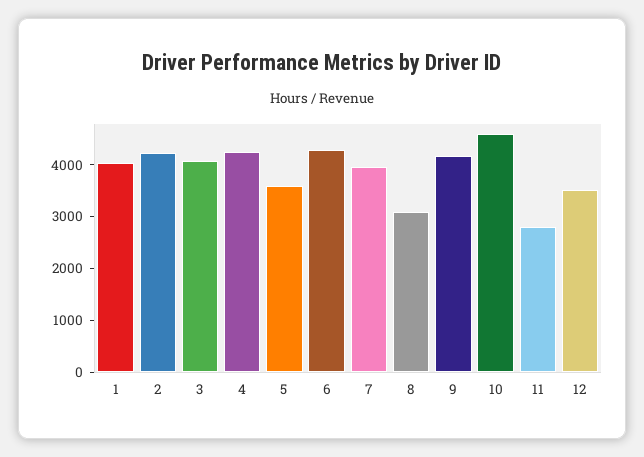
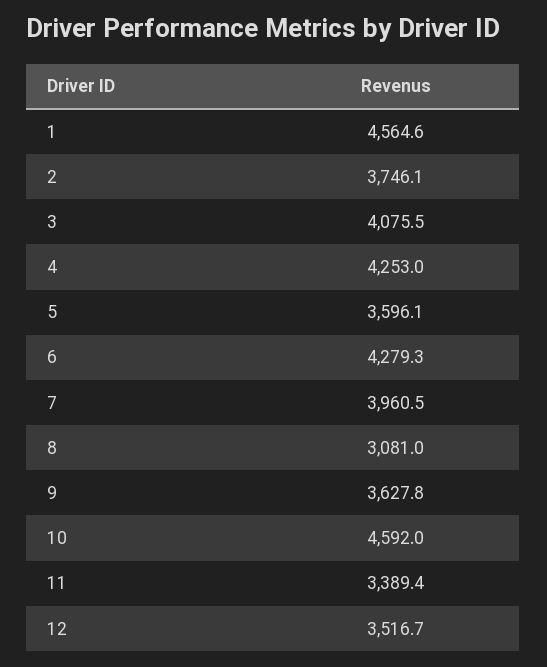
  {
-   "1": 4000,
+   "1": 4564.6,
-   "2": 4200,
+   "2": 3746.1,
    "3": 4075.5,
    "4": 4253,
    "5": 3596.1,
    "6": 4279.3,
    "7": 3960.5,
    "8": 3081,
-   "9": 4200,
+   "9": 3627.8,
    "10": 4592,
-   "11": 2800,
+   "11": 3389.4,
    "12": 3516.7
  }

